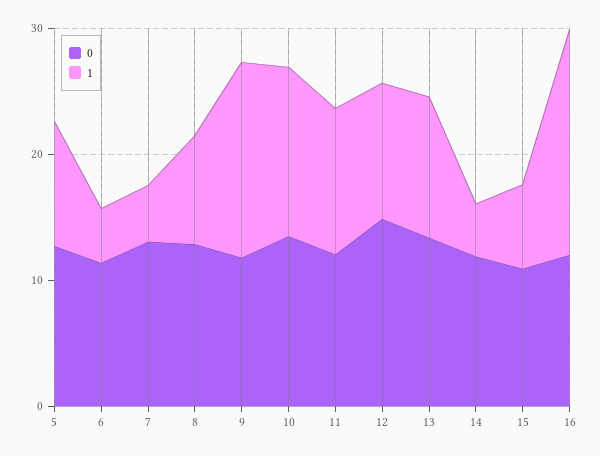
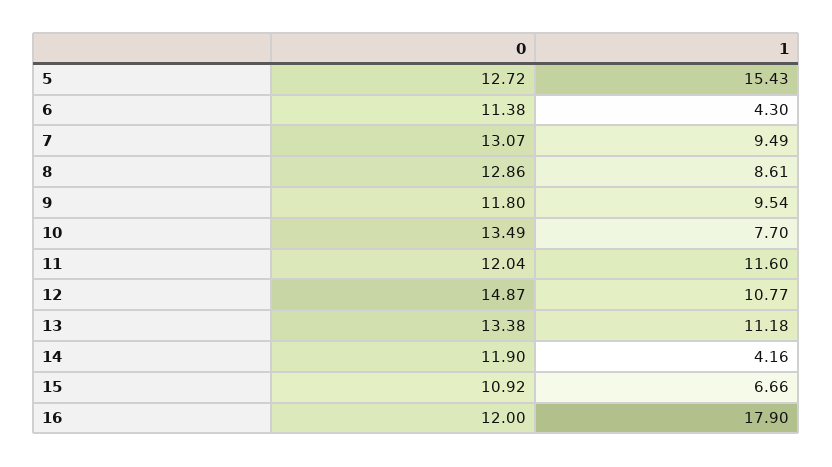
  {
    "0": {
      "5": 12.72,
      "6": 11.38,
      "7": 13.07,
      "8": 12.86,
      "9": 11.8,
      "10": 13.49,
      "11": 12.04,
      "12": 14.87,
      "13": 13.38,
      "14": 11.9,
      "15": 10.92,
      "16": 12
    },
    "1": {
-     "5": 10,
+     "5": 15.43,
      "6": 4.3,
-     "7": 4,
+     "7": 9.49,
      "8": 8.61,
-     "9": 16,
+     "9": 9.54,
-     "10": 14,
+     "10": 7.7,
      "11": 11.6,
      "12": 10.77,
      "13": 11.18,
      "14": 4.16,
      "15": 6.66,
      "16": 17.9
    }
  }

